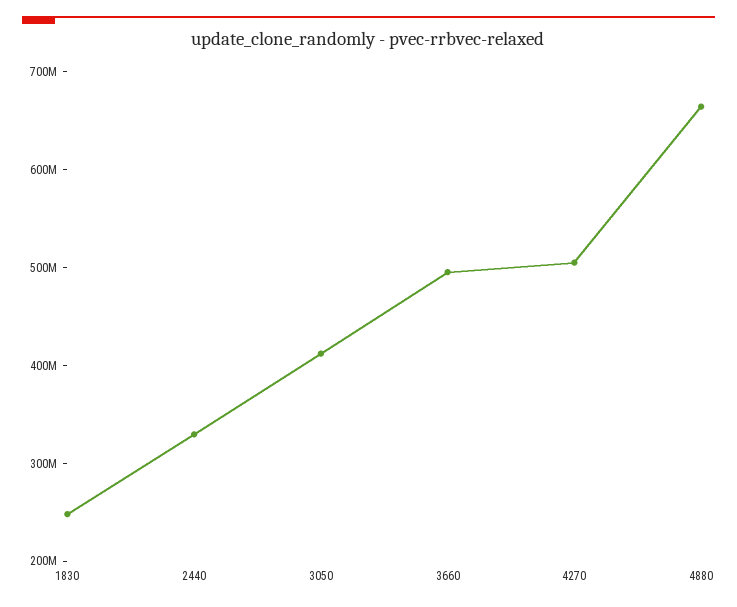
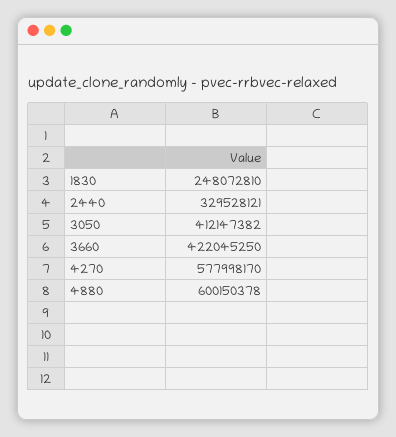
  {
    "1830": 248072810,
    "2440": 329528121,
    "3050": 412147382,
-   "3660": 500000000,
+   "3660": 422045250,
-   "4270": 500000000,
+   "4270": 577998170,
-   "4880": 660000000
+   "4880": 600150378
  }

